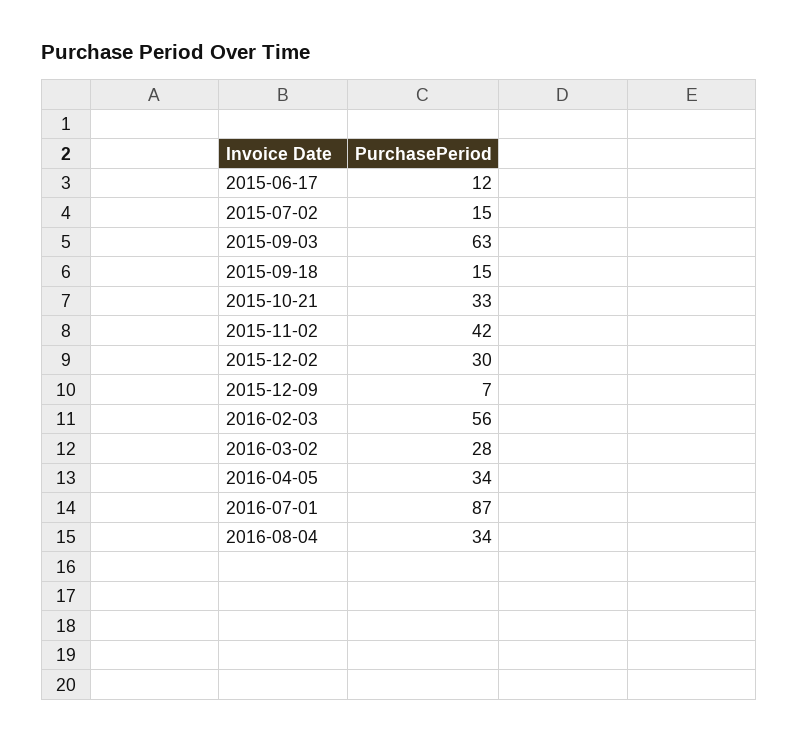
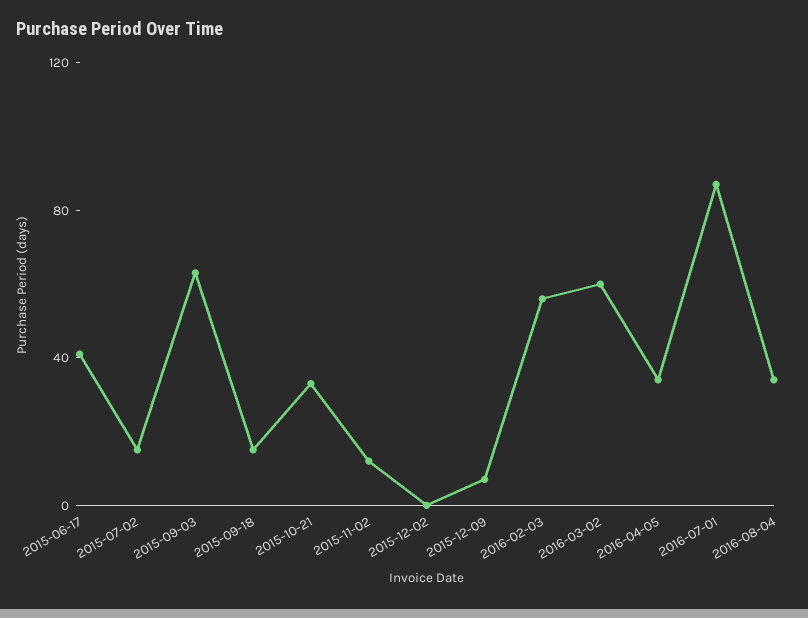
  {
-   "2015-06-17": 12,
+   "2015-06-17": 40,
    "2015-07-02": 15,
    "2015-09-03": 63,
    "2015-09-18": 15,
    "2015-10-21": 33,
-   "2015-11-02": 42,
+   "2015-11-02": 10,
-   "2015-12-02": 30,
+   "2015-12-02": 0,
    "2015-12-09": 7,
    "2016-02-03": 56,
-   "2016-03-02": 28,
+   "2016-03-02": 60,
    "2016-04-05": 34,
    "2016-07-01": 87,
    "2016-08-04": 34
  }

